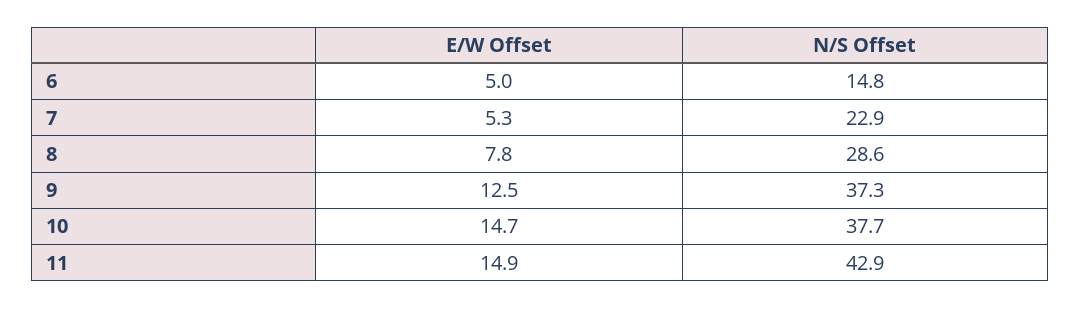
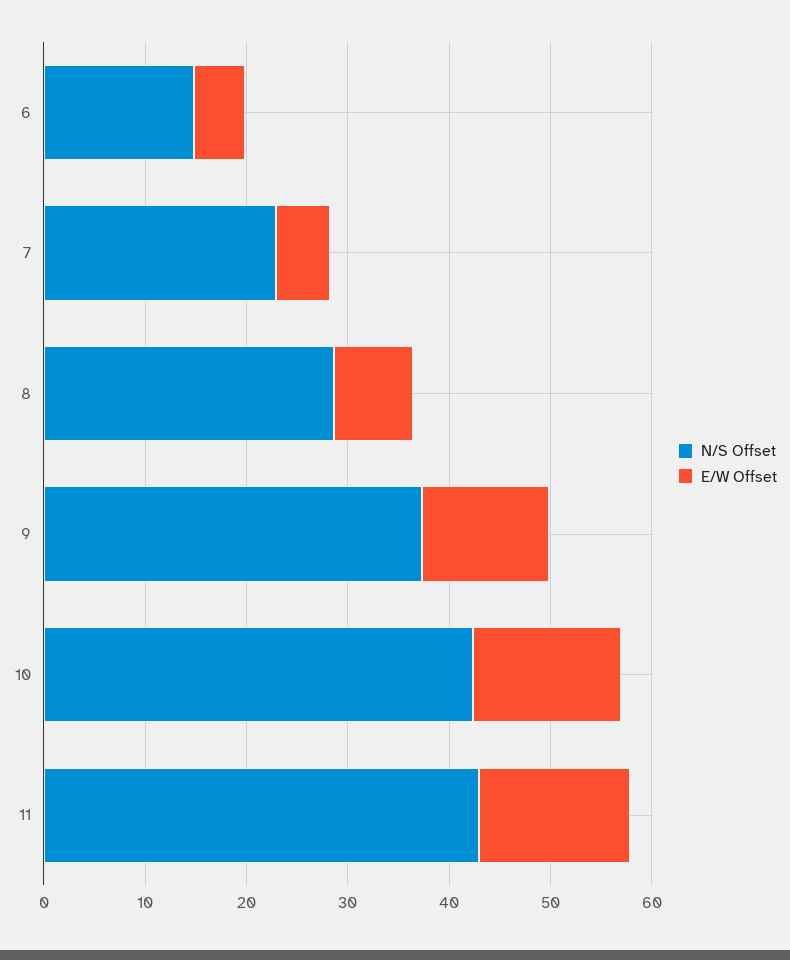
  {
    "E/W Offset": {
      "6": 5,
      "7": 5.3,
      "8": 7.8,
      "9": 12.5,
      "10": 14.7,
      "11": 14.9
    },
    "N/S Offset": {
      "6": 14.8,
      "7": 22.9,
      "8": 28.6,
      "9": 37.3,
-     "10": 37.7,
+     "10": 42,
      "11": 42.9
    }
  }

